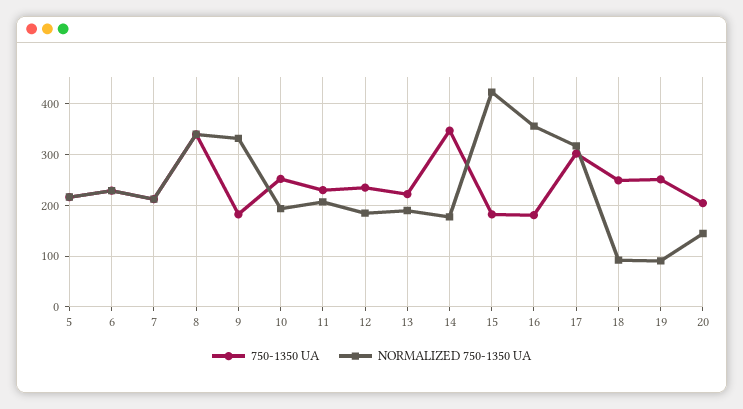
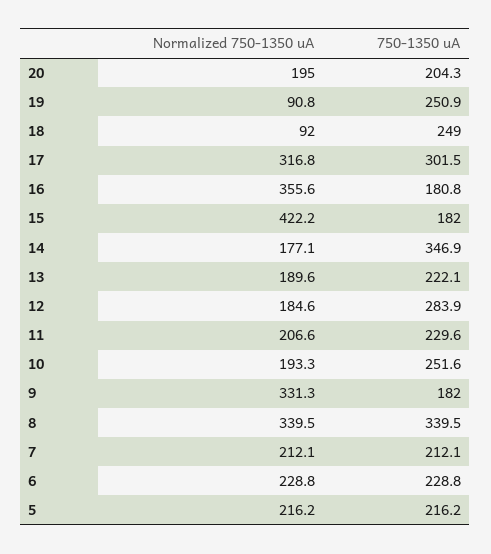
  {
    "750-1350 UA": {
      "5": 216.2,
      "6": 228.8,
      "7": 212.1,
      "8": 339.5,
      "9": 182,
      "10": 251.6,
      "11": 229.6,
-     "12": 240,
+     "12": 283.9,
      "13": 222.1,
      "14": 346.9,
      "15": 182,
      "16": 180.8,
      "17": 301.5,
      "18": 249,
      "19": 250.9,
      "20": 204.3
    },
    "NORMALIZED 750-1350 UA": {
      "5": 216.2,
      "6": 228.8,
      "7": 212.1,
      "8": 339.5,
      "9": 331.3,
      "10": 193.3,
      "11": 206.6,
      "12": 184.6,
      "13": 189.6,
      "14": 177.1,
      "15": 422.2,
      "16": 355.6,
      "17": 316.8,
      "18": 92,
      "19": 90.8,
-     "20": 140
+     "20": 195
    }
  }

